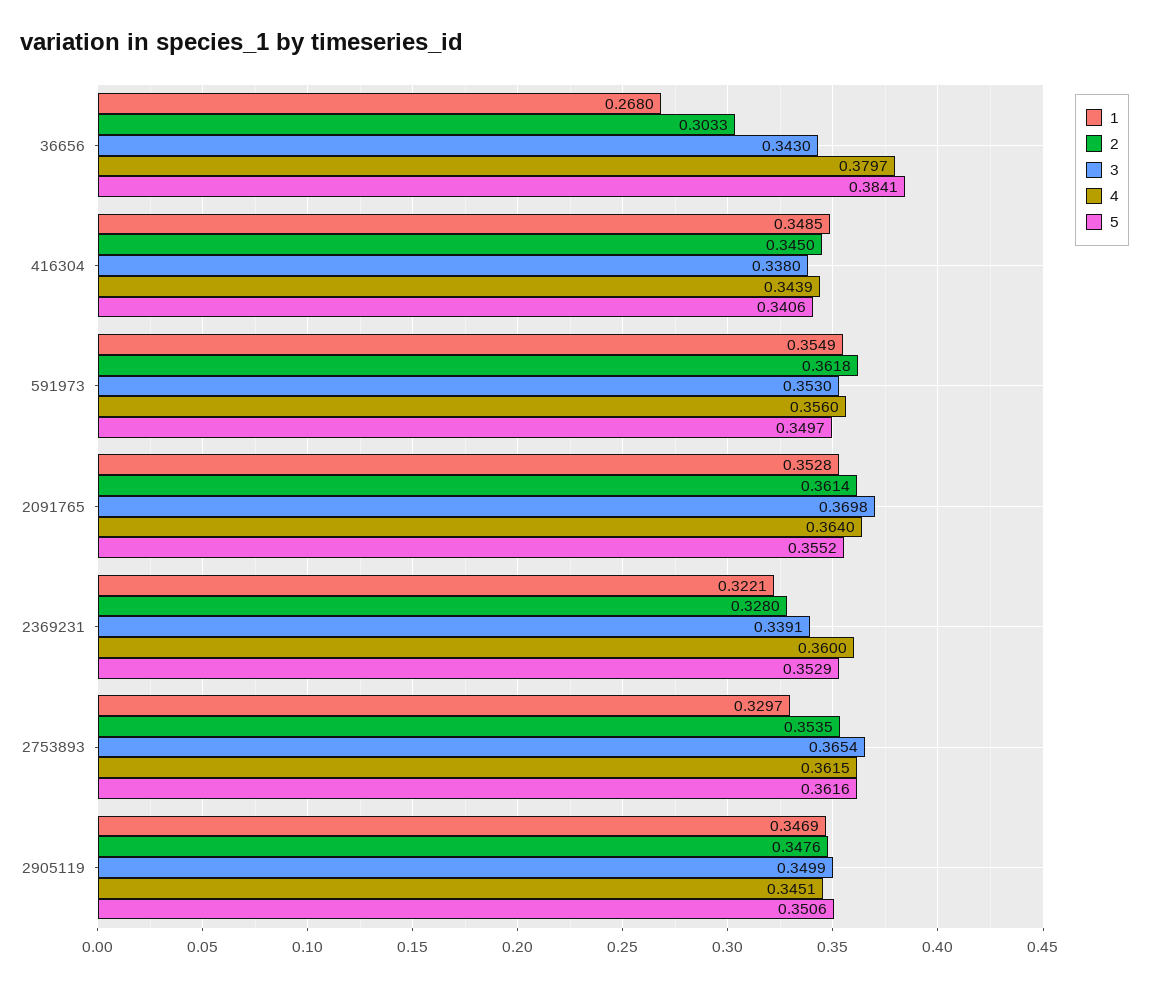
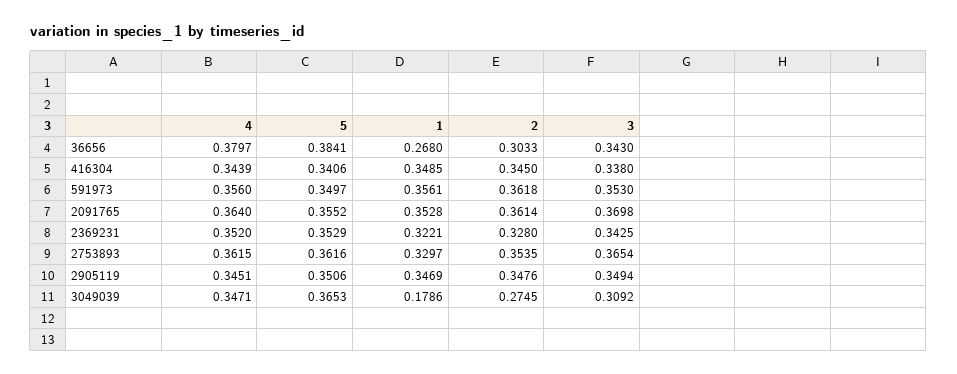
  {
    "1": {
      "36656": 0.268,
      "416304": 0.3485,
-     "591973": 0.3549,
+     "591973": 0.3561,
      "2091765": 0.3528,
      "2369231": 0.3221,
      "2753893": 0.3297,
-     "2905119": 0.3469
+     "2905119": 0.3469,
+     "3049039": 0.1786
    },
    "2": {
      "36656": 0.3033,
      "416304": 0.345,
      "591973": 0.3618,
      "2091765": 0.3614,
      "2369231": 0.328,
      "2753893": 0.3535,
-     "2905119": 0.3476
+     "2905119": 0.3476,
+     "3049039": 0.2745
    },
    "3": {
      "36656": 0.343,
      "416304": 0.338,
      "591973": 0.353,
      "2091765": 0.3698,
-     "2369231": 0.3391,
+     "2369231": 0.3425,
      "2753893": 0.3654,
-     "2905119": 0.3499
+     "2905119": 0.3494,
+     "3049039": 0.3092
    },
    "4": {
      "36656": 0.3797,
      "416304": 0.3439,
      "591973": 0.356,
      "2091765": 0.364,
-     "2369231": 0.36,
+     "2369231": 0.352,
      "2753893": 0.3615,
-     "2905119": 0.3451
+     "2905119": 0.3451,
+     "3049039": 0.3471
    },
    "5": {
      "36656": 0.3841,
      "416304": 0.3406,
      "591973": 0.3497,
      "2091765": 0.3552,
      "2369231": 0.3529,
      "2753893": 0.3616,
-     "2905119": 0.3506
+     "2905119": 0.3506,
+     "3049039": 0.3653
    }
  }

